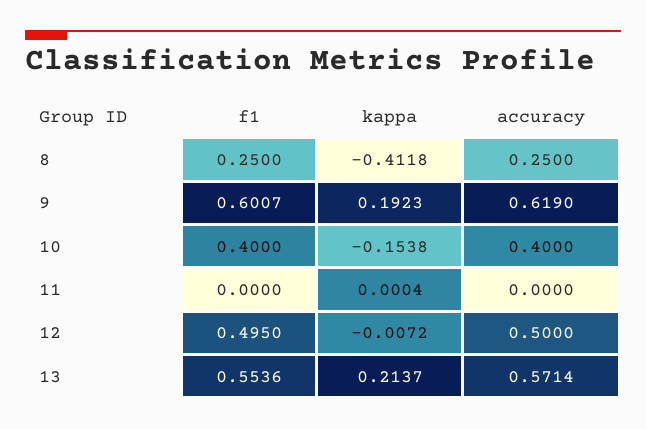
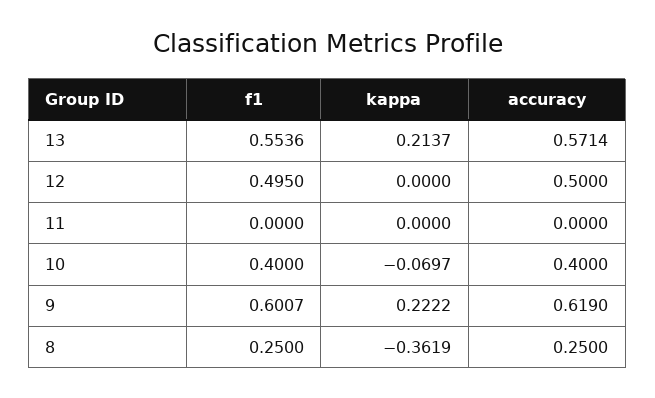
  {
    "f1": {
      "8": 0.25,
      "9": 0.6007,
      "10": 0.4,
      "11": 0,
      "12": 0.495,
      "13": 0.5536
    },
    "kappa": {
-     "8": -0.4118,
+     "8": -0.3619,
-     "9": 0.1923,
+     "9": 0.2222,
-     "10": -0.1538,
+     "10": -0.0697,
-     "11": 0.0004,
+     "11": 0,
-     "12": -0.0072,
+     "12": 0,
      "13": 0.2137
    },
    "accuracy": {
      "8": 0.25,
      "9": 0.619,
      "10": 0.4,
      "11": 0,
      "12": 0.5,
      "13": 0.5714
    }
  }

